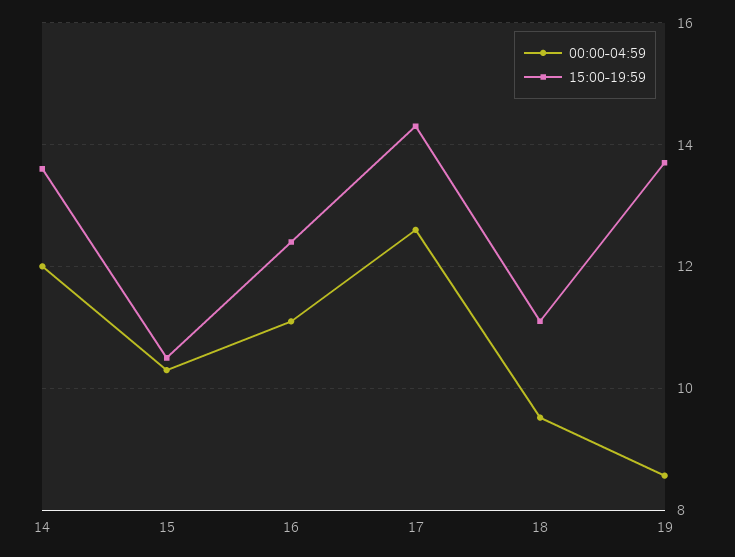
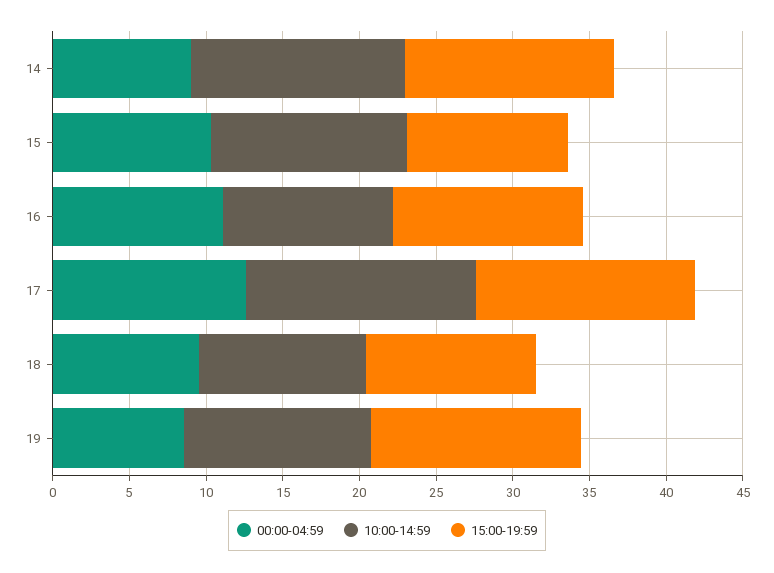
  {
    "00:00-04:59": {
-     "14": 12,
+     "14": 9,
      "15": 10.4,
      "16": 11.2,
      "17": 12.6,
      "18": 9.6,
      "19": 8.6
    },
    "15:00-19:59": {
      "14": 13.6,
      "15": 10.6,
      "16": 12.4,
      "17": 14.4,
      "18": 11.2,
      "19": 13.8
-   }
+   },
+   "10:00-14:59": {
+     "14": 14,
+     "15": 13,
+     "16": 11,
+     "17": 15,
+     "18": 11,
+     "19": 12
+   }
  }

